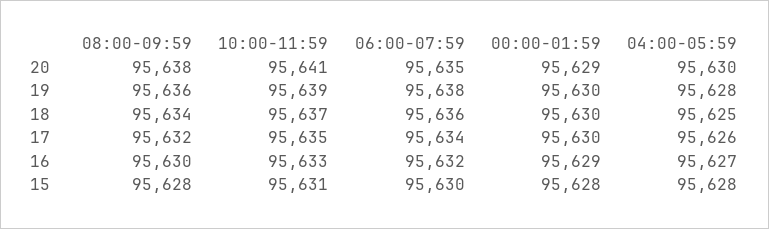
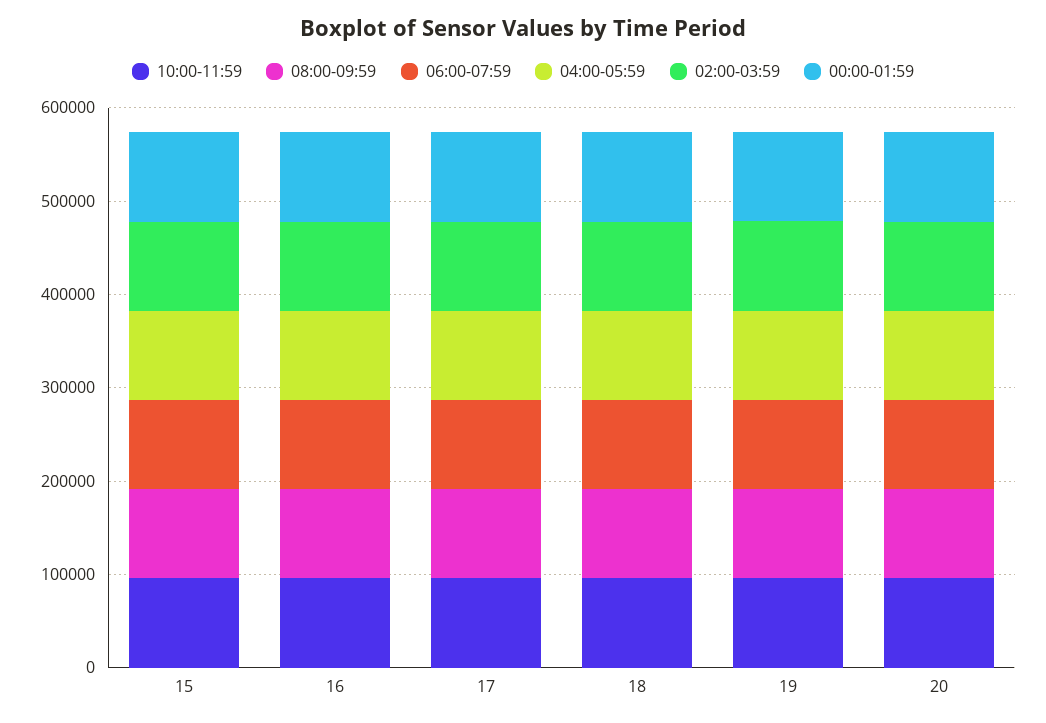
  {
    "08:00-09:59": {
      "20": 95638,
      "19": 95636,
      "18": 95634,
      "17": 95632,
      "16": 95630,
      "15": 95628
    },
    "10:00-11:59": {
      "20": 95641,
      "19": 95639,
      "18": 95637,
      "17": 95635,
      "16": 95633,
      "15": 95631
    },
    "06:00-07:59": {
      "20": 95635,
      "19": 95638,
      "18": 95636,
      "17": 95634,
      "16": 95632,
      "15": 95630
    },
    "00:00-01:59": {
      "20": 95629,
      "19": 95630,
      "18": 95630,
      "17": 95630,
      "16": 95629,
      "15": 95628
    },
    "04:00-05:59": {
      "20": 95630,
      "19": 95628,
      "18": 95625,
      "17": 95626,
      "16": 95627,
      "15": 95628
-   }
+   },
+   "02:00-03:59": {
+     "15": 100000,
+     "16": 100000,
+     "17": 100000,
+     "18": 100000,
+     "19": 100000,
+     "20": 100000
+   }
  }

